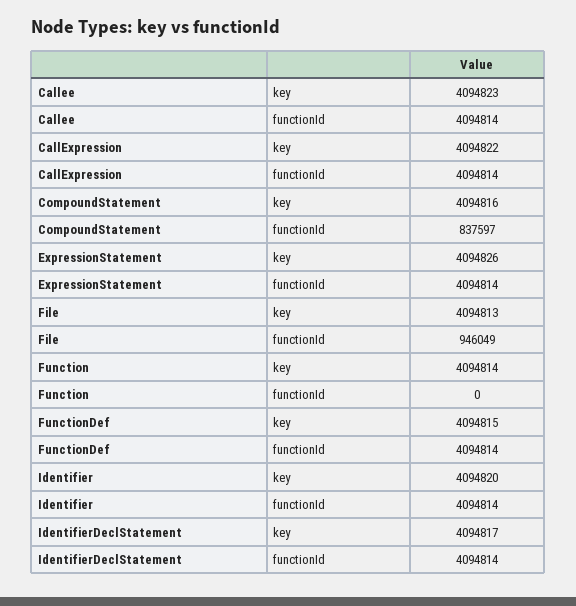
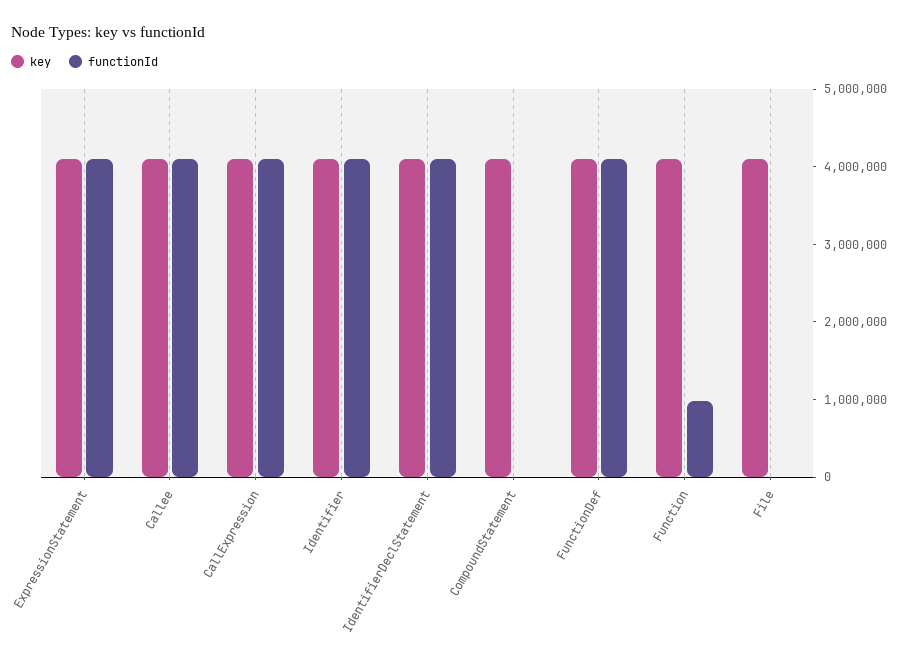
  {
    "key": {
      "Callee": 4094823,
      "CallExpression": 4094822,
      "CompoundStatement": 4094816,
      "ExpressionStatement": 4094826,
      "File": 4094813,
      "Function": 4094814,
      "FunctionDef": 4094815,
      "Identifier": 4094820,
      "IdentifierDeclStatement": 4094817
    },
    "functionId": {
      "Callee": 4094814,
      "CallExpression": 4094814,
-     "CompoundStatement": 837597,
+     "CompoundStatement": 0,
      "ExpressionStatement": 4094814,
-     "File": 946049,
+     "File": 0,
-     "Function": 0,
+     "Function": 1000000,
      "FunctionDef": 4094814,
      "Identifier": 4094814,
      "IdentifierDeclStatement": 4094814
    }
  }

